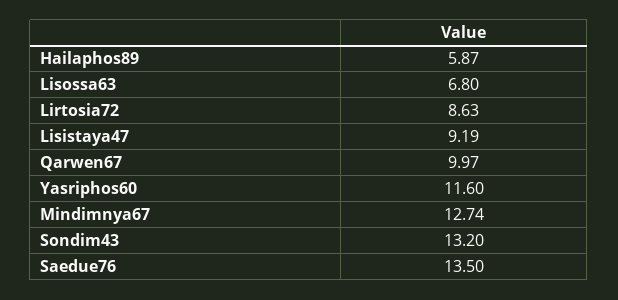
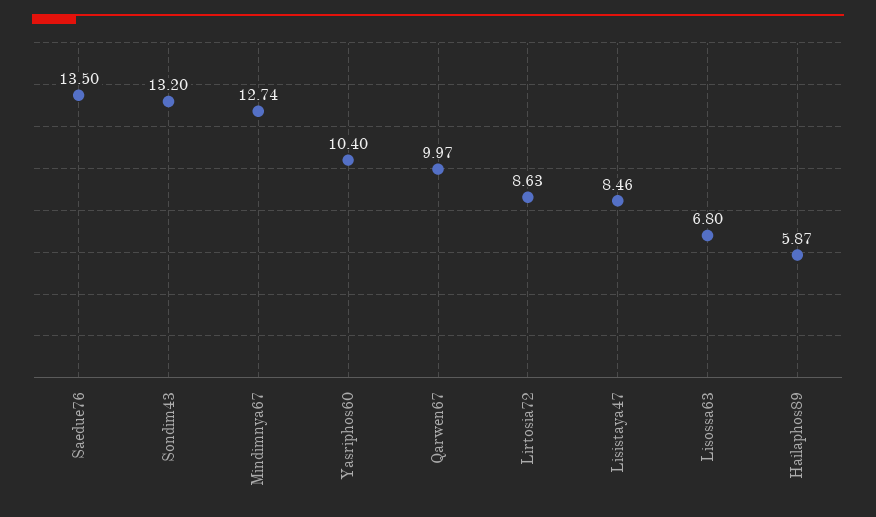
  {
    "Hailaphos89": 5.87,
    "Lisossa63": 6.8,
    "Lirtosia72": 8.63,
-   "Lisistaya47": 9.19,
+   "Lisistaya47": 8.46,
    "Qarwen67": 9.97,
-   "Yasriphos60": 11.6,
+   "Yasriphos60": 10.4,
    "Mindimnya67": 12.74,
    "Sondim43": 13.2,
    "Saedue76": 13.5
  }

